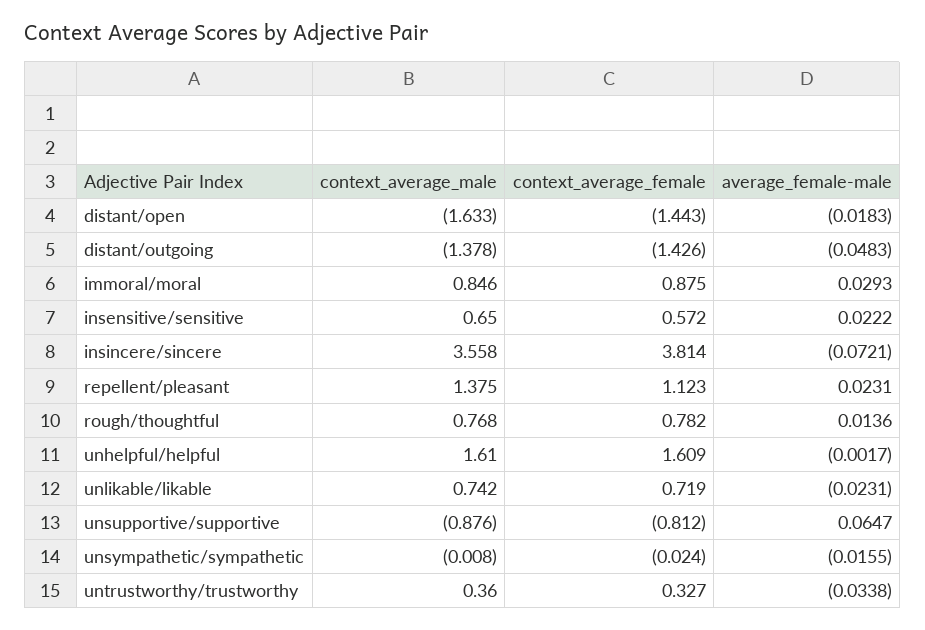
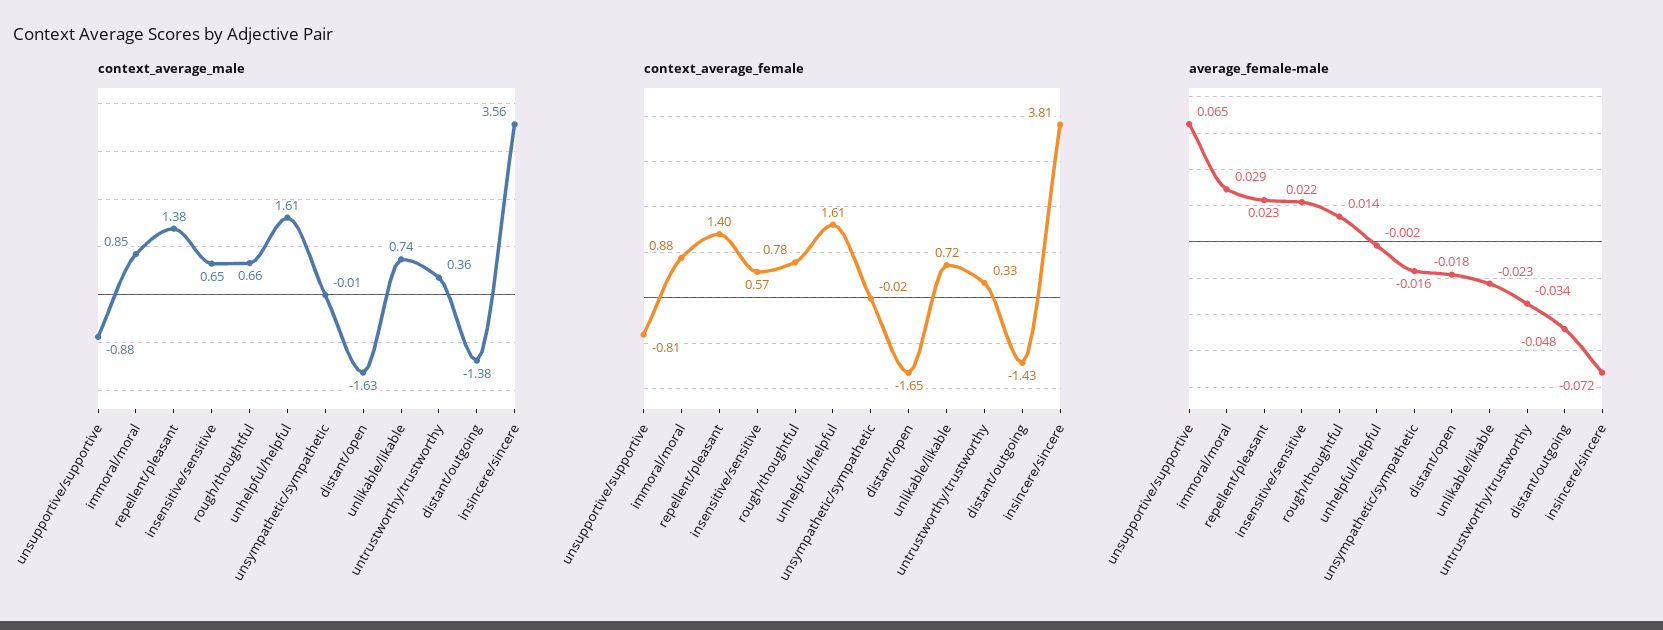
  {
    "context_average_male": {
      "distant/open": -1.633,
      "distant/outgoing": -1.378,
      "immoral/moral": 0.846,
      "insensitive/sensitive": 0.65,
      "insincere/sincere": 3.558,
      "repellent/pleasant": 1.375,
-     "rough/thoughtful": 0.768,
+     "rough/thoughtful": 0.66,
      "unhelpful/helpful": 1.61,
      "unlikable/likable": 0.742,
      "unsupportive/supportive": -0.876,
      "unsympathetic/sympathetic": -0.008,
      "untrustworthy/trustworthy": 0.36
    },
    "context_average_female": {
-     "distant/open": -1.443,
+     "distant/open": -1.65,
      "distant/outgoing": -1.426,
      "immoral/moral": 0.875,
      "insensitive/sensitive": 0.572,
      "insincere/sincere": 3.814,
-     "repellent/pleasant": 1.123,
+     "repellent/pleasant": 1.4,
      "rough/thoughtful": 0.782,
      "unhelpful/helpful": 1.609,
      "unlikable/likable": 0.719,
      "unsupportive/supportive": -0.812,
      "unsympathetic/sympathetic": -0.024,
      "untrustworthy/trustworthy": 0.327
    },
    "average_female-male": {
      "distant/open": -0.0183,
      "distant/outgoing": -0.0483,
      "immoral/moral": 0.0293,
      "insensitive/sensitive": 0.0222,
      "insincere/sincere": -0.0721,
      "repellent/pleasant": 0.0231,
      "rough/thoughtful": 0.0136,
      "unhelpful/helpful": -0.0017,
      "unlikable/likable": -0.0231,
      "unsupportive/supportive": 0.0647,
      "unsympathetic/sympathetic": -0.0155,
      "untrustworthy/trustworthy": -0.0338
    }
  }

